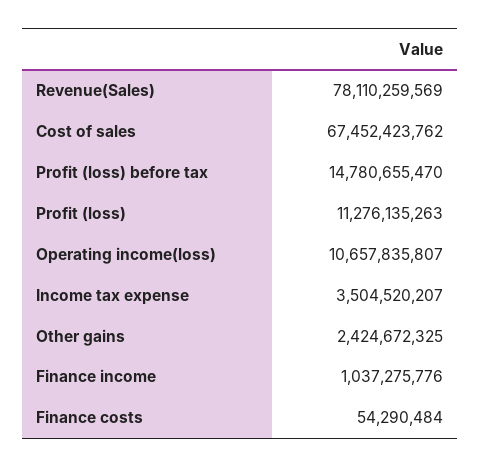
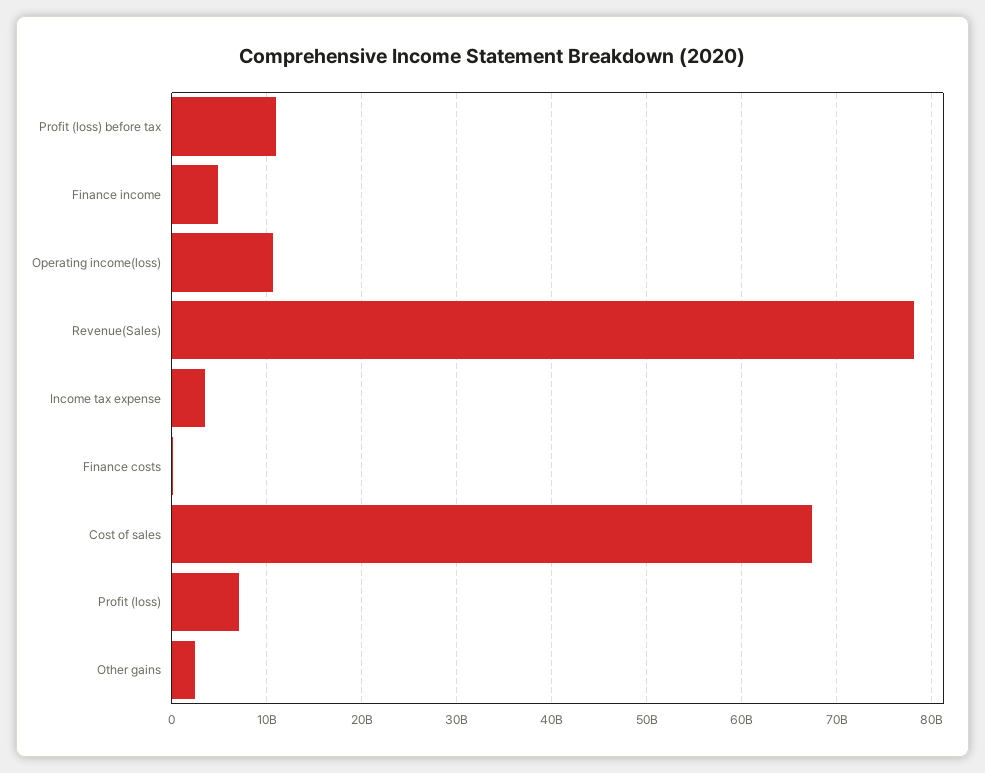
  {
    "Revenue(Sales)": 78110259569,
    "Cost of sales": 67452423762,
-   "Profit (loss) before tax": 14780655470,
+   "Profit (loss) before tax": 11000000000,
-   "Profit (loss)": 11276135263,
+   "Profit (loss)": 7000000000,
    "Operating income(loss)": 10657835807,
    "Income tax expense": 3504520207,
    "Other gains": 2424672325,
-   "Finance income": 1037275776,
+   "Finance income": 5000000000,
    "Finance costs": 54290484
  }

